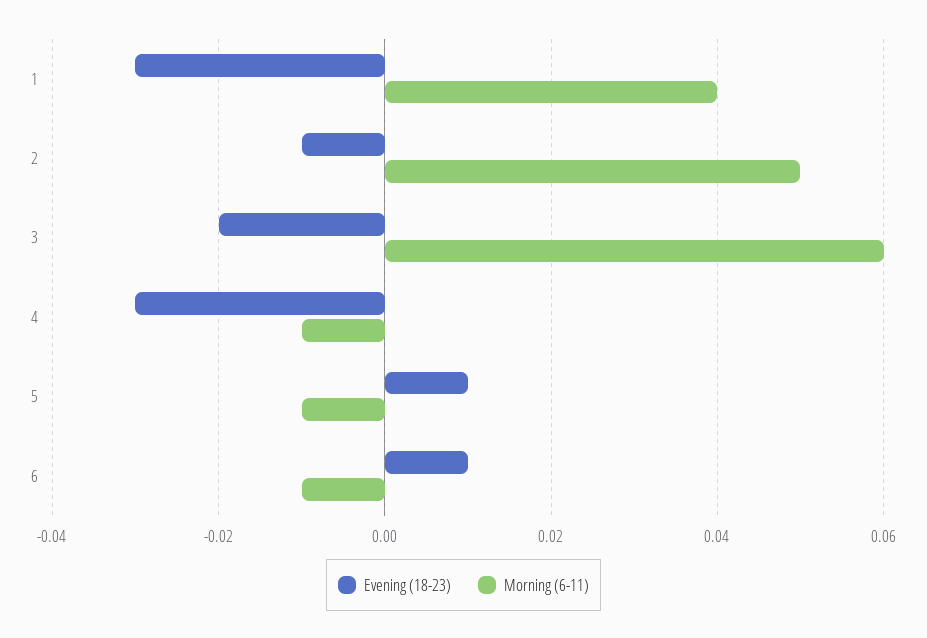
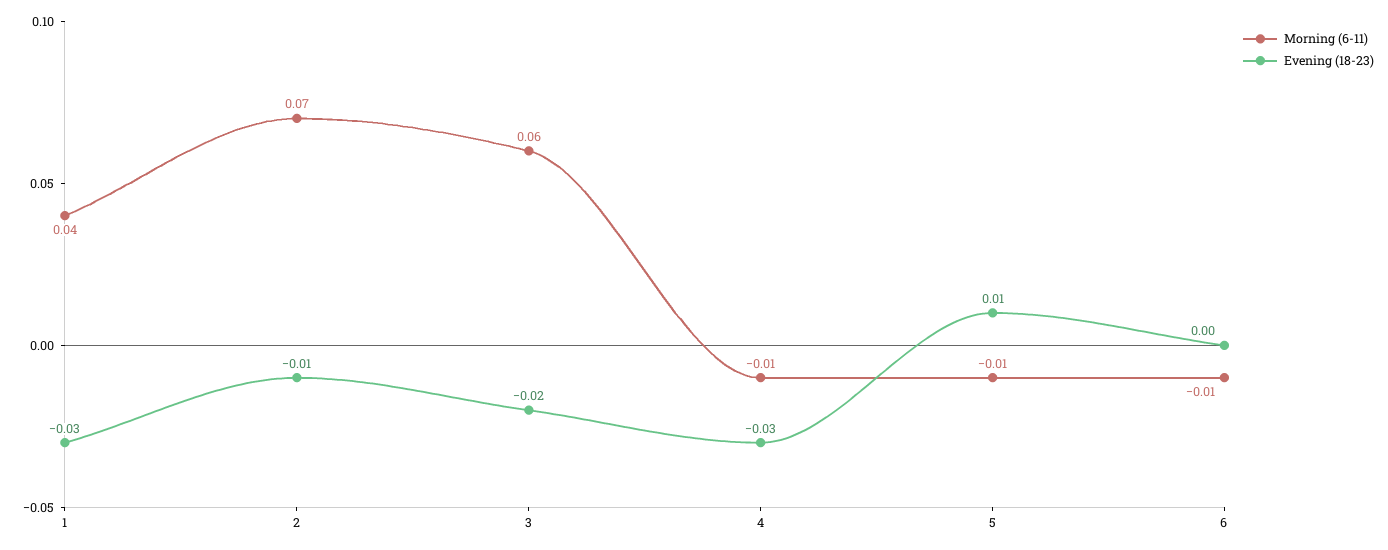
  {
    "Evening (18-23)": {
      "1": -0.03,
      "2": -0.01,
      "3": -0.02,
      "4": -0.03,
      "5": 0.01,
-     "6": 0.01
+     "6": 0
    },
    "Morning (6-11)": {
      "1": 0.04,
-     "2": 0.05,
+     "2": 0.07,
      "3": 0.06,
      "4": -0.01,
      "5": -0.01,
      "6": -0.01
    }
  }

